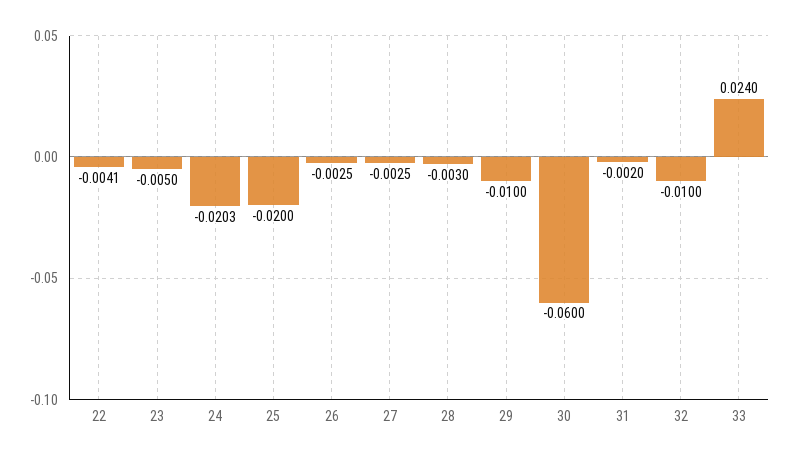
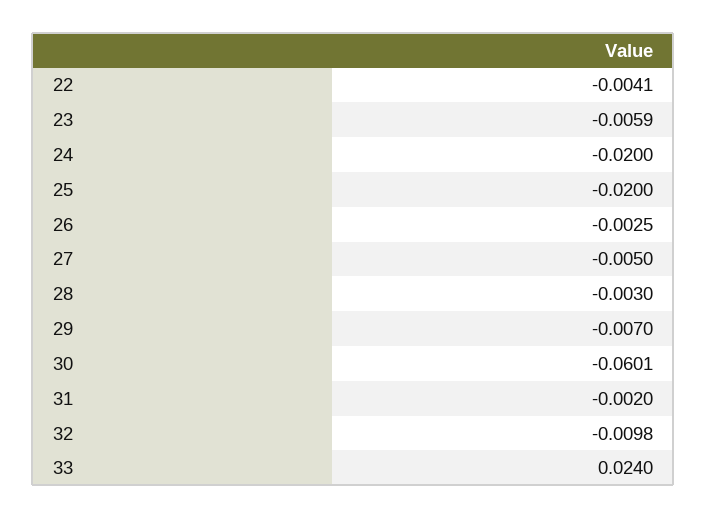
  {
    "22": -0.0041,
-   "23": -0.005,
+   "23": -0.0059,
-   "24": -0.0203,
+   "24": -0.02,
    "25": -0.02,
    "26": -0.0025,
-   "27": -0.0025,
+   "27": -0.005,
    "28": -0.003,
-   "29": -0.01,
+   "29": -0.007,
-   "30": -0.06,
+   "30": -0.0601,
    "31": -0.002,
-   "32": -0.01,
+   "32": -0.0098,
    "33": 0.024
  }

